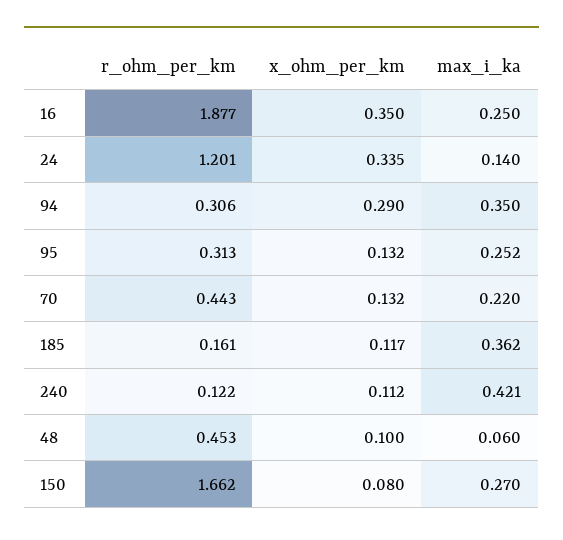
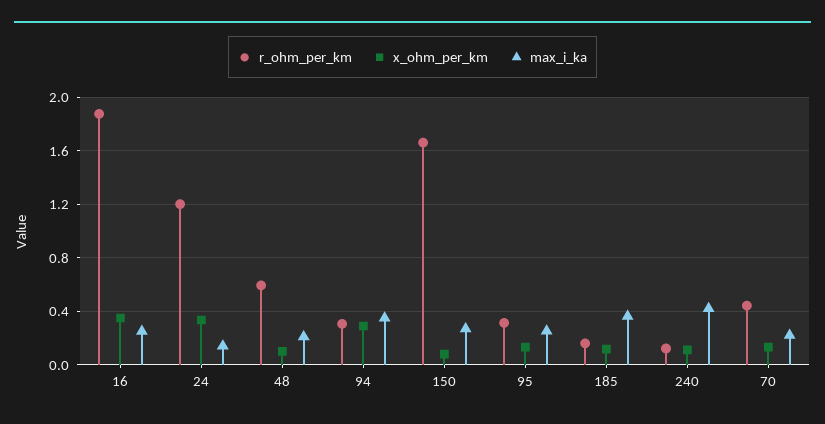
  {
    "r_ohm_per_km": {
      "16": 1.877,
      "24": 1.201,
      "94": 0.306,
      "95": 0.313,
      "70": 0.443,
      "185": 0.161,
      "240": 0.122,
-     "48": 0.453,
+     "48": 0.6,
      "150": 1.662
    },
    "x_ohm_per_km": {
      "16": 0.35,
      "24": 0.335,
      "94": 0.29,
      "95": 0.132,
      "70": 0.132,
      "185": 0.117,
      "240": 0.112,
      "48": 0.1,
      "150": 0.08
    },
    "max_i_ka": {
      "16": 0.25,
      "24": 0.14,
      "94": 0.35,
      "95": 0.252,
      "70": 0.22,
      "185": 0.362,
      "240": 0.421,
-     "48": 0.06,
+     "48": 0.2,
      "150": 0.27
    }
  }

